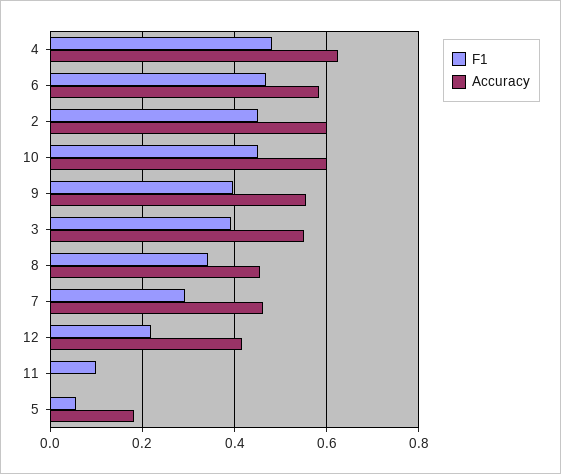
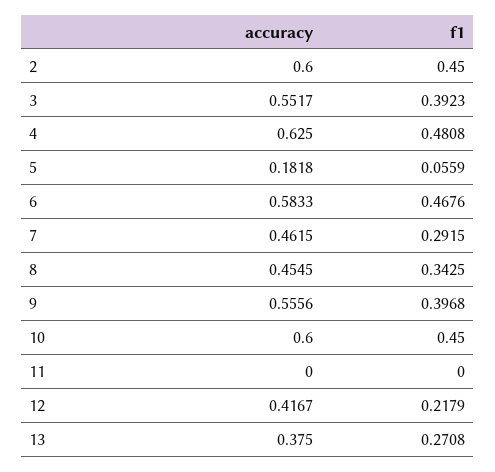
  {
    "F1": {
      "4": 0.4808,
      "6": 0.4676,
      "2": 0.45,
      "10": 0.45,
      "9": 0.3968,
      "3": 0.3923,
      "8": 0.3425,
      "7": 0.2915,
      "12": 0.2179,
-     "11": 0.1,
+     "11": 0,
-     "5": 0.0559
+     "5": 0.0559,
+     "13": 0.2708
    },
    "Accuracy": {
      "4": 0.625,
      "6": 0.5833,
      "2": 0.6,
      "10": 0.6,
      "9": 0.5556,
      "3": 0.5517,
      "8": 0.4545,
      "7": 0.4615,
      "12": 0.4167,
      "11": 0,
-     "5": 0.1818
+     "5": 0.1818,
+     "13": 0.375
    }
  }

